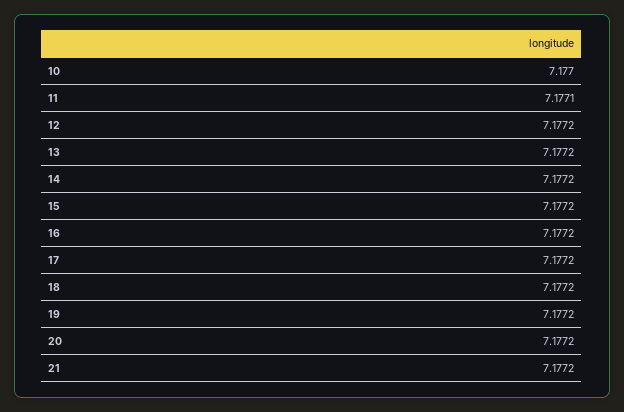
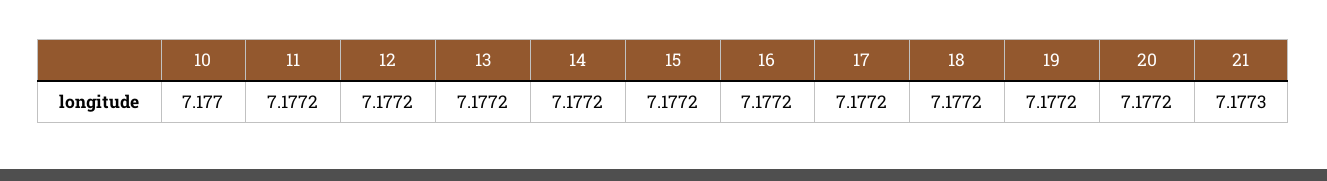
  {
    "10": 7.177,
-   "11": 7.1771,
+   "11": 7.1772,
    "12": 7.1772,
    "13": 7.1772,
    "14": 7.1772,
    "15": 7.1772,
    "16": 7.1772,
    "17": 7.1772,
    "18": 7.1772,
    "19": 7.1772,
    "20": 7.1772,
-   "21": 7.1772
+   "21": 7.1773
  }

